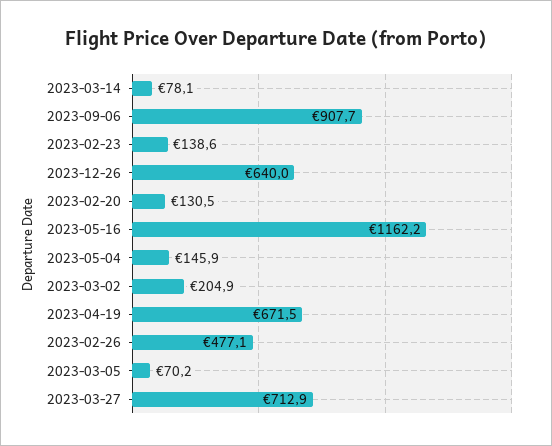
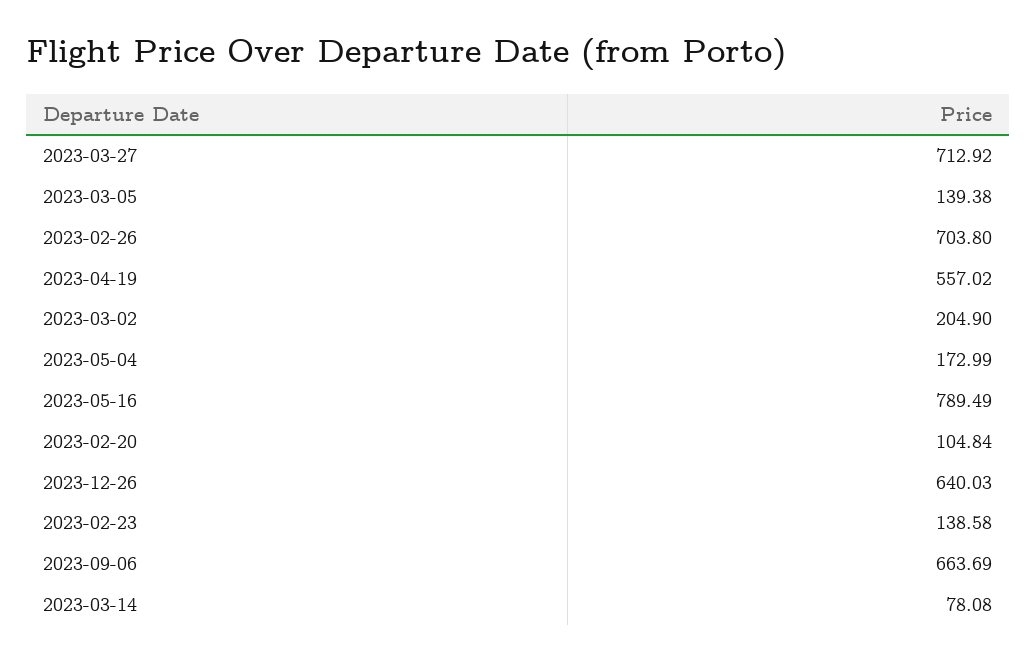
  {
    "2023-03-14": 78.08,
-   "2023-09-06": 907.7,
+   "2023-09-06": 663.69,
    "2023-02-23": 138.58,
    "2023-12-26": 640.03,
-   "2023-02-20": 130.5,
+   "2023-02-20": 104.84,
-   "2023-05-16": 1162.2,
+   "2023-05-16": 789.49,
-   "2023-05-04": 145.9,
+   "2023-05-04": 172.99,
    "2023-03-02": 204.9,
-   "2023-04-19": 671.5,
+   "2023-04-19": 557.02,
-   "2023-02-26": 477.1,
+   "2023-02-26": 703.8,
-   "2023-03-05": 70.2,
+   "2023-03-05": 139.38,
    "2023-03-27": 712.92
  }

